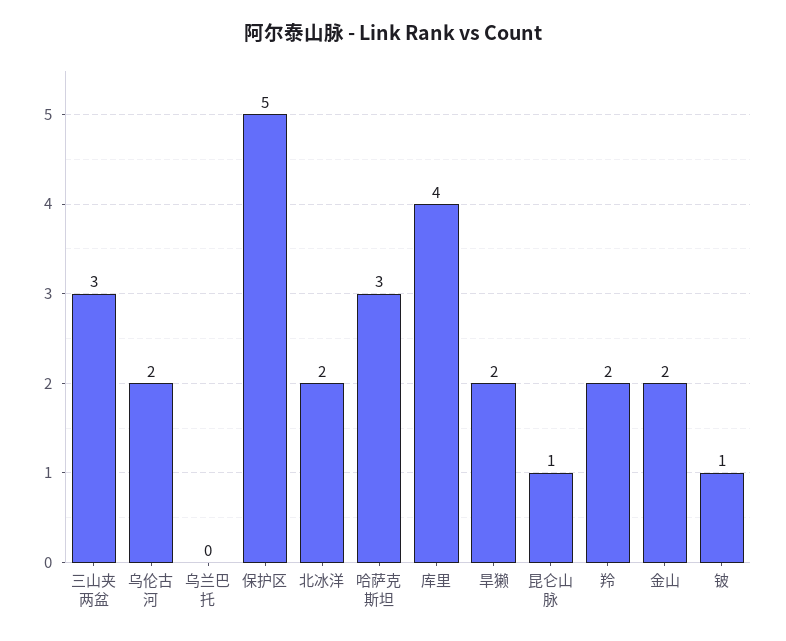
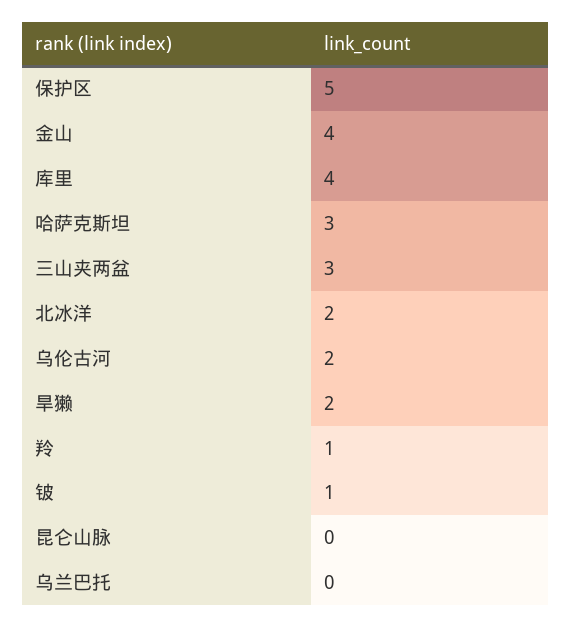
  {
    "三山夹两盆": 3,
    "乌伦古河": 2,
    "乌兰巴托": 0,
    "保护区": 5,
    "北冰洋": 2,
    "哈萨克斯坦": 3,
    "库里": 4,
    "旱獭": 2,
-   "昆仑山脉": 1,
+   "昆仑山脉": 0,
-   "羚": 2,
+   "羚": 1,
-   "金山": 2,
+   "金山": 4,
    "铍": 1
  }

